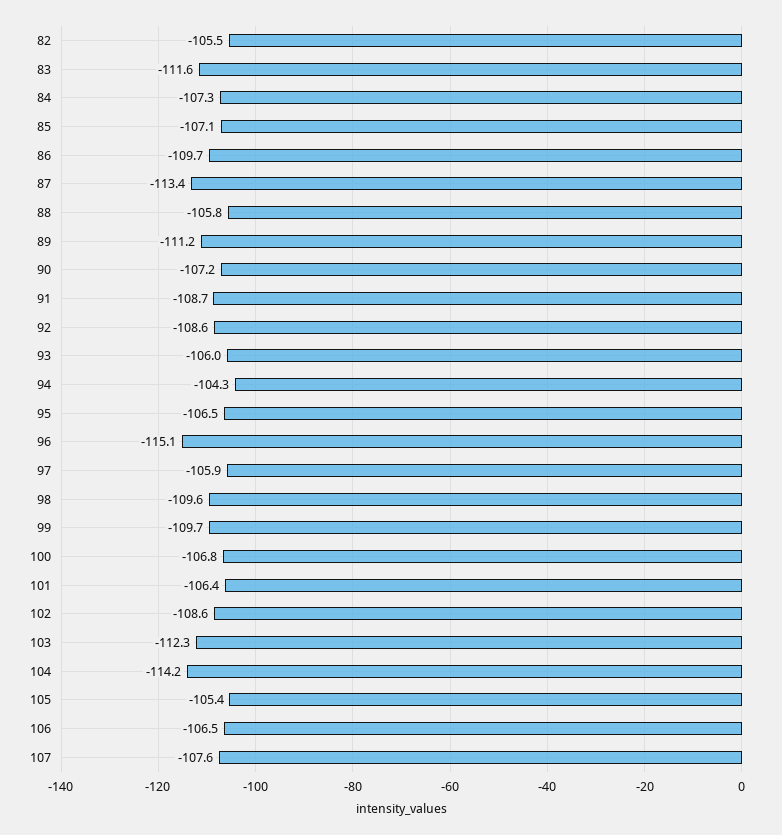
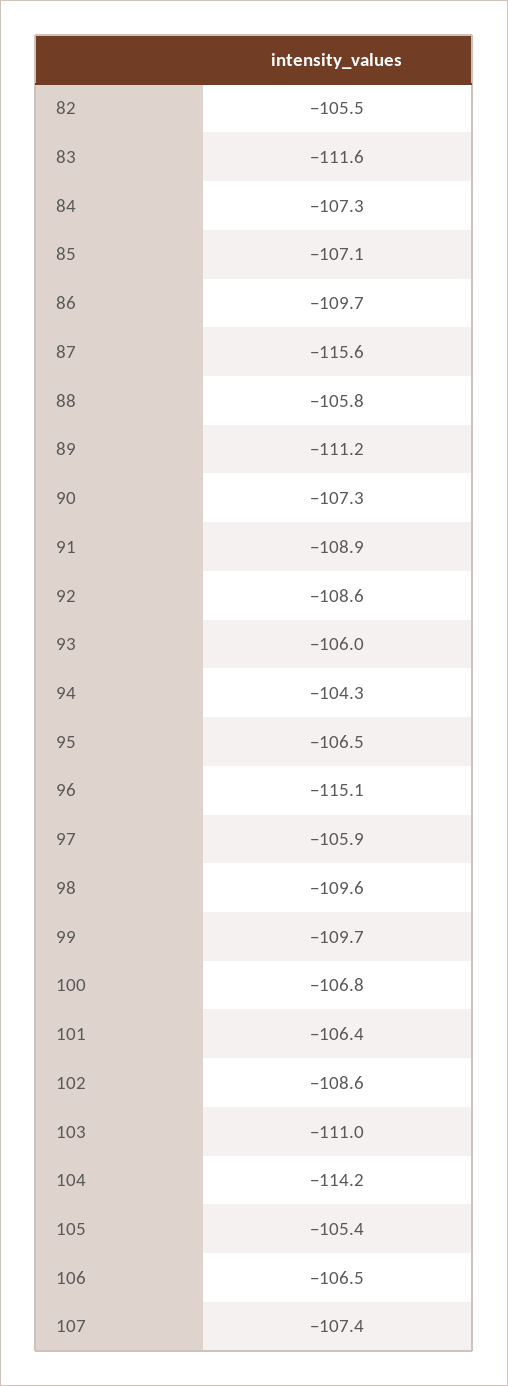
  {
    "82": -105.5,
    "83": -111.6,
    "84": -107.3,
    "85": -107.1,
    "86": -109.7,
-   "87": -113.4,
+   "87": -115.6,
    "88": -105.8,
    "89": -111.2,
-   "90": -107.2,
+   "90": -107.3,
-   "91": -108.7,
+   "91": -108.9,
    "92": -108.6,
    "93": -106,
    "94": -104.3,
    "95": -106.5,
    "96": -115.1,
    "97": -105.9,
    "98": -109.6,
    "99": -109.7,
    "100": -106.8,
    "101": -106.4,
    "102": -108.6,
-   "103": -112.3,
+   "103": -111,
    "104": -114.2,
    "105": -105.4,
    "106": -106.5,
-   "107": -107.6
+   "107": -107.4
  }

